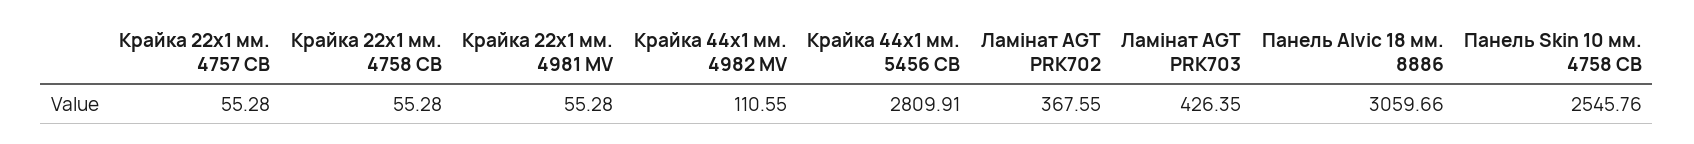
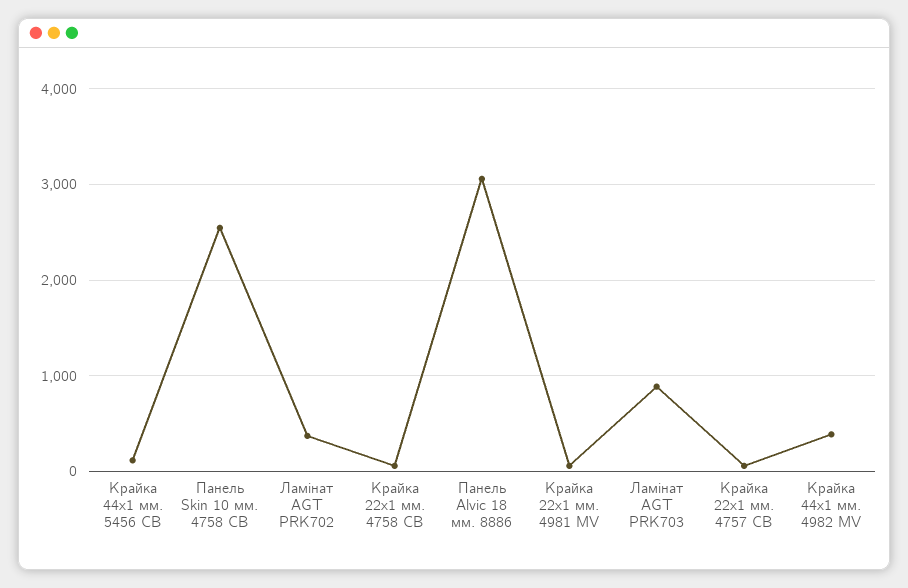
  {
    "Крайка 22x1 мм. 4757 CB": 55.28,
    "Крайка 22x1 мм. 4758 CB": 55.28,
    "Крайка 22x1 мм. 4981 MV": 55.28,
-   "Крайка 44x1 мм. 4982 MV": 110.55,
+   "Крайка 44x1 мм. 4982 MV": 400,
-   "Крайка 44x1 мм. 5456 CB": 2809.91,
+   "Крайка 44x1 мм. 5456 CB": 100,
    "Ламінат AGT PRK702": 367.55,
-   "Ламінат AGT PRK703": 426.35,
+   "Ламінат AGT PRK703": 900,
    "Панель Alvic 18 мм. 8886": 3059.66,
    "Панель Skin 10 мм. 4758 CB": 2545.76
  }

